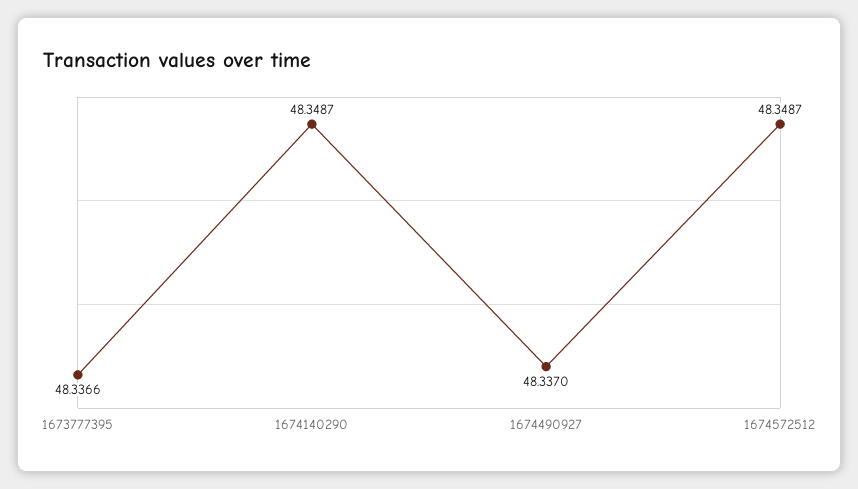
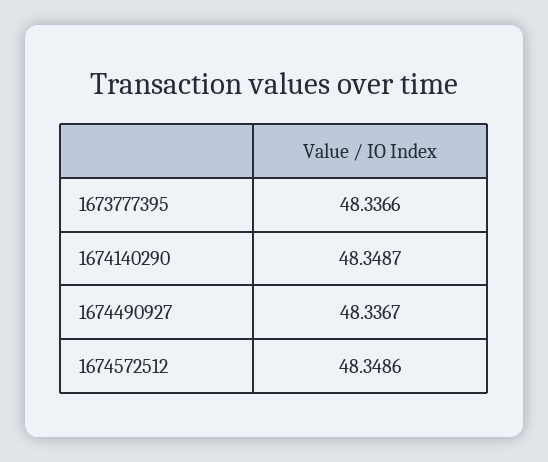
  {
    "1673777395": 48.3366,
    "1674140290": 48.3487,
-   "1674490927": 48.337,
+   "1674490927": 48.3367,
-   "1674572512": 48.3487
+   "1674572512": 48.3486
  }

